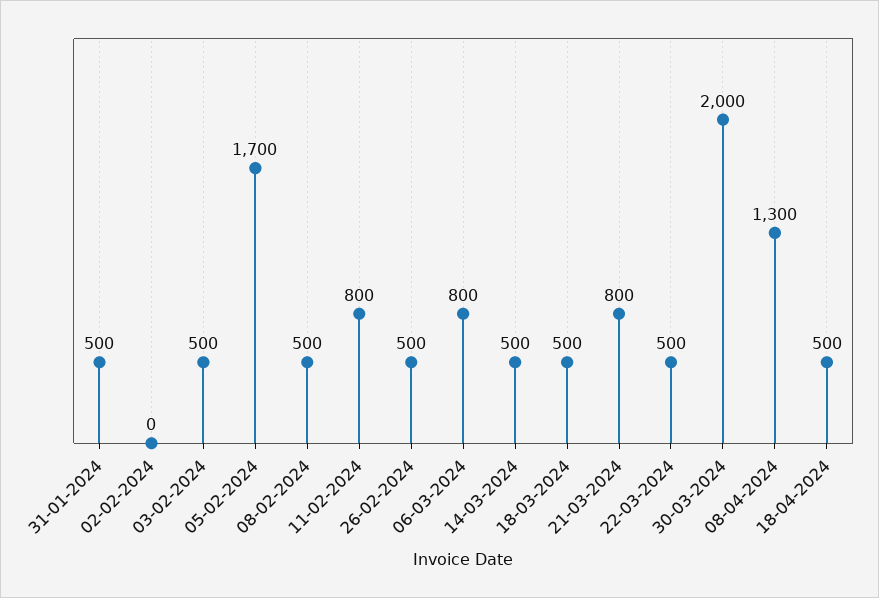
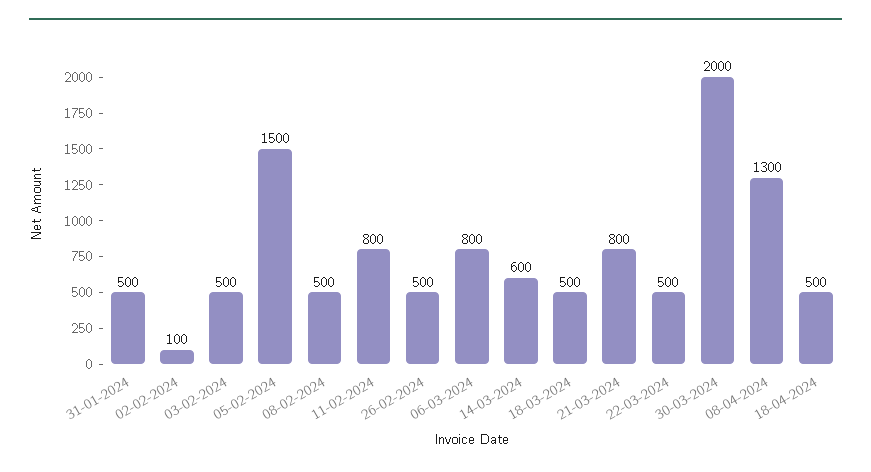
  {
    "31-01-2024": 500,
-   "02-02-2024": 0,
+   "02-02-2024": 100,
    "03-02-2024": 500,
-   "05-02-2024": 1700,
+   "05-02-2024": 1500,
    "08-02-2024": 500,
    "11-02-2024": 800,
    "26-02-2024": 500,
    "06-03-2024": 800,
-   "14-03-2024": 500,
+   "14-03-2024": 600,
    "18-03-2024": 500,
    "21-03-2024": 800,
    "22-03-2024": 500,
    "30-03-2024": 2000,
    "08-04-2024": 1300,
    "18-04-2024": 500
  }

